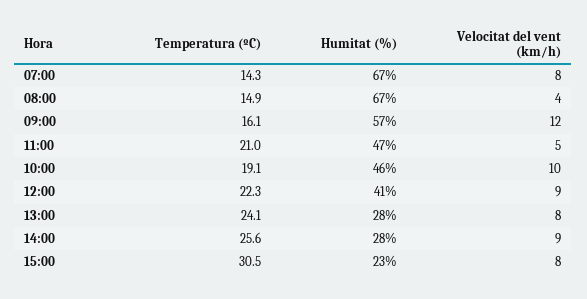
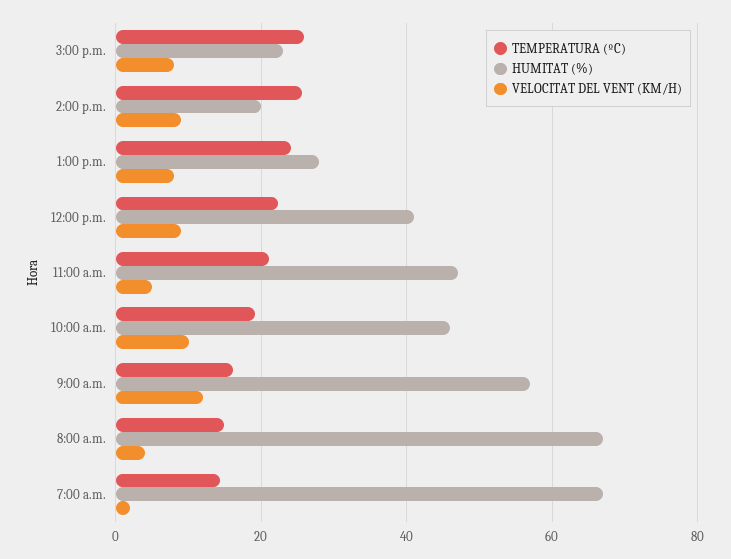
  {
    "Temperatura (ºC)": {
      "07:00": 14.3,
      "08:00": 14.9,
      "09:00": 16.1,
      "11:00": 21,
      "10:00": 19.1,
      "12:00": 22.3,
      "13:00": 24.1,
      "14:00": 25.6,
-     "15:00": 30.5
+     "15:00": 26
    },
    "Humitat (%)": {
      "07:00": 67,
      "08:00": 67,
      "09:00": 57,
      "11:00": 47,
      "10:00": 46,
      "12:00": 41,
      "13:00": 28,
-     "14:00": 28,
+     "14:00": 20,
      "15:00": 23
    },
    "Velocitat del vent (km/h)": {
-     "07:00": 8,
+     "07:00": 2,
      "08:00": 4,
      "09:00": 12,
      "11:00": 5,
      "10:00": 10,
      "12:00": 9,
      "13:00": 8,
      "14:00": 9,
      "15:00": 8
    }
  }

